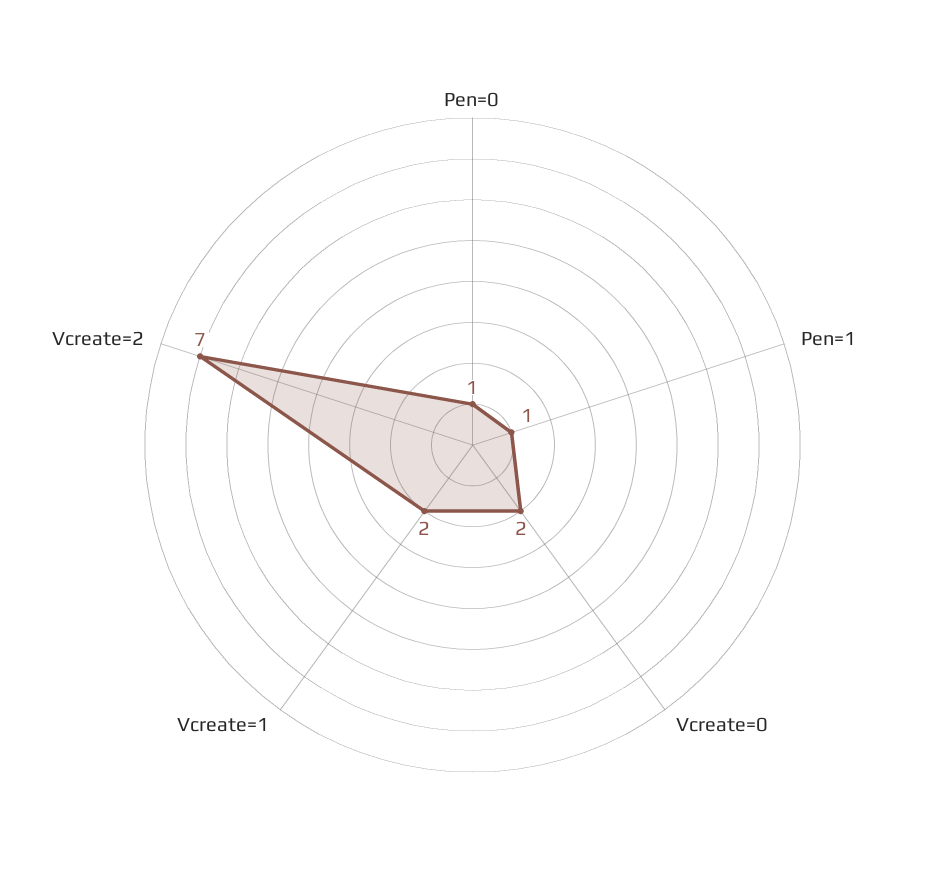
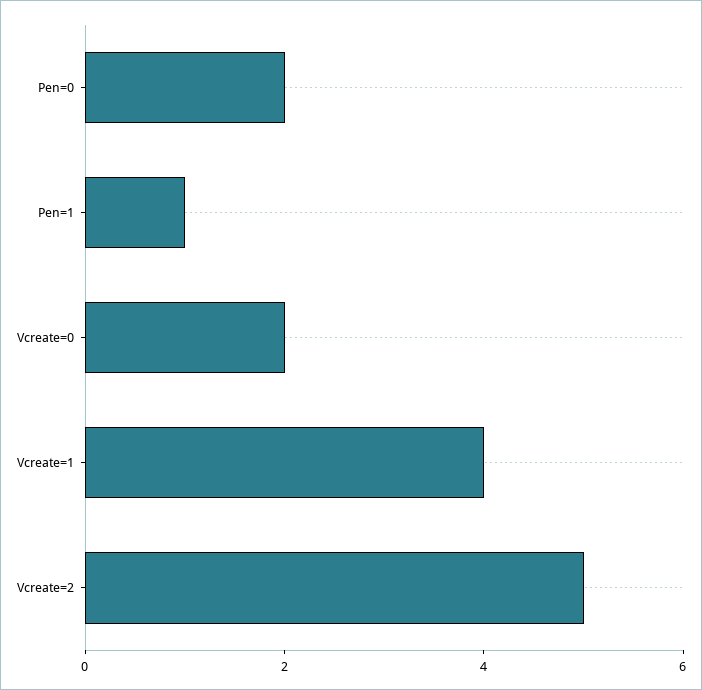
  {
-   "Pen=0": 1,
+   "Pen=0": 2,
    "Pen=1": 1,
    "Vcreate=0": 2,
-   "Vcreate=1": 2,
+   "Vcreate=1": 4,
-   "Vcreate=2": 7
+   "Vcreate=2": 5
  }

